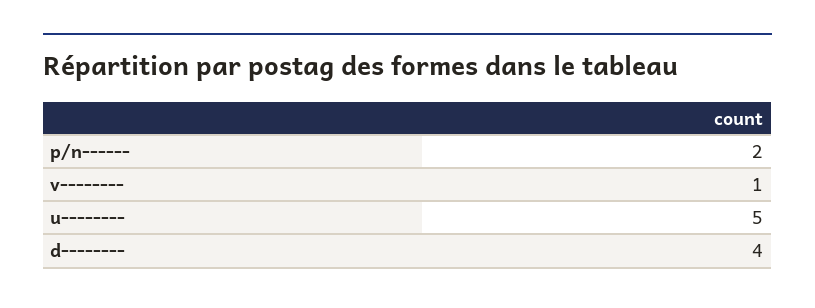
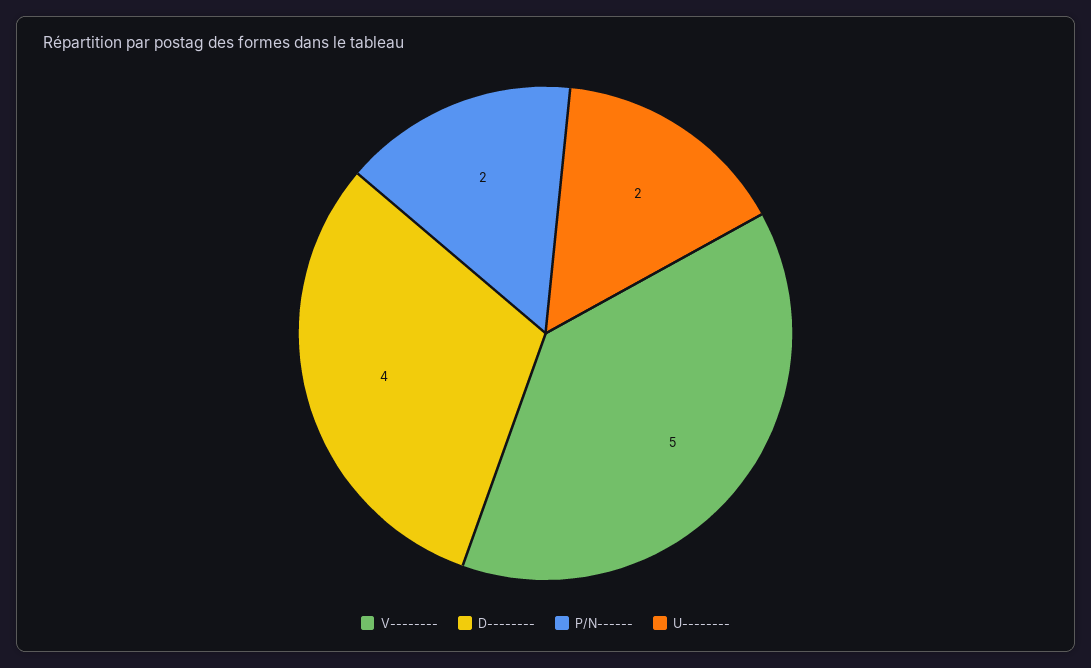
  {
    "p/n------": 2,
-   "v--------": 1,
+   "v--------": 5,
-   "u--------": 5,
+   "u--------": 2,
    "d--------": 4
  }

